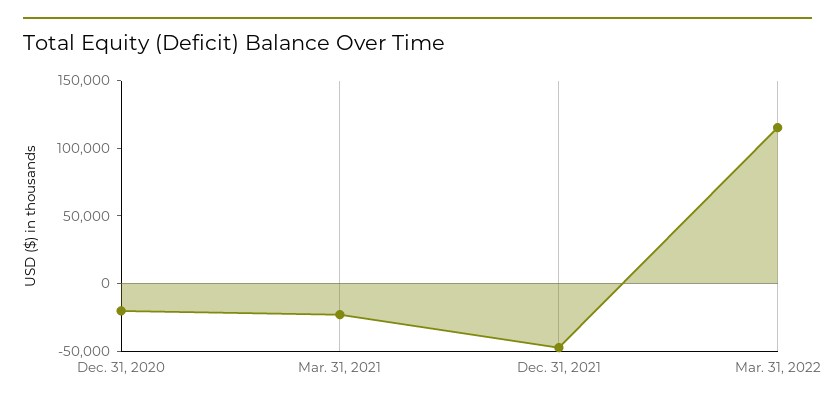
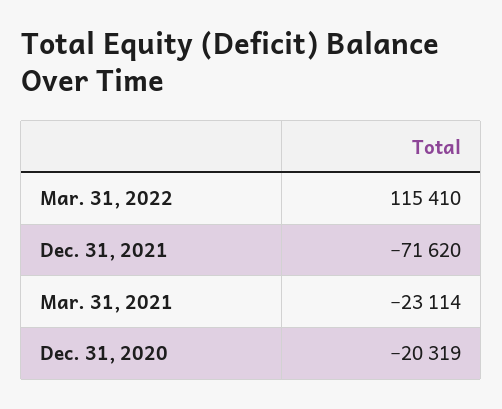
  {
    "Dec. 31, 2020": -20319,
    "Mar. 31, 2021": -23114,
-   "Dec. 31, 2021": -50000,
+   "Dec. 31, 2021": -71620,
    "Mar. 31, 2022": 115410
  }

